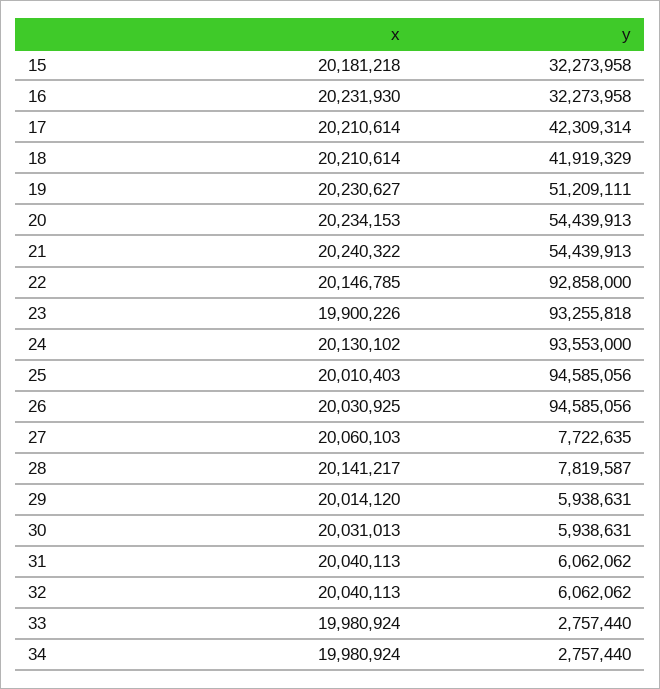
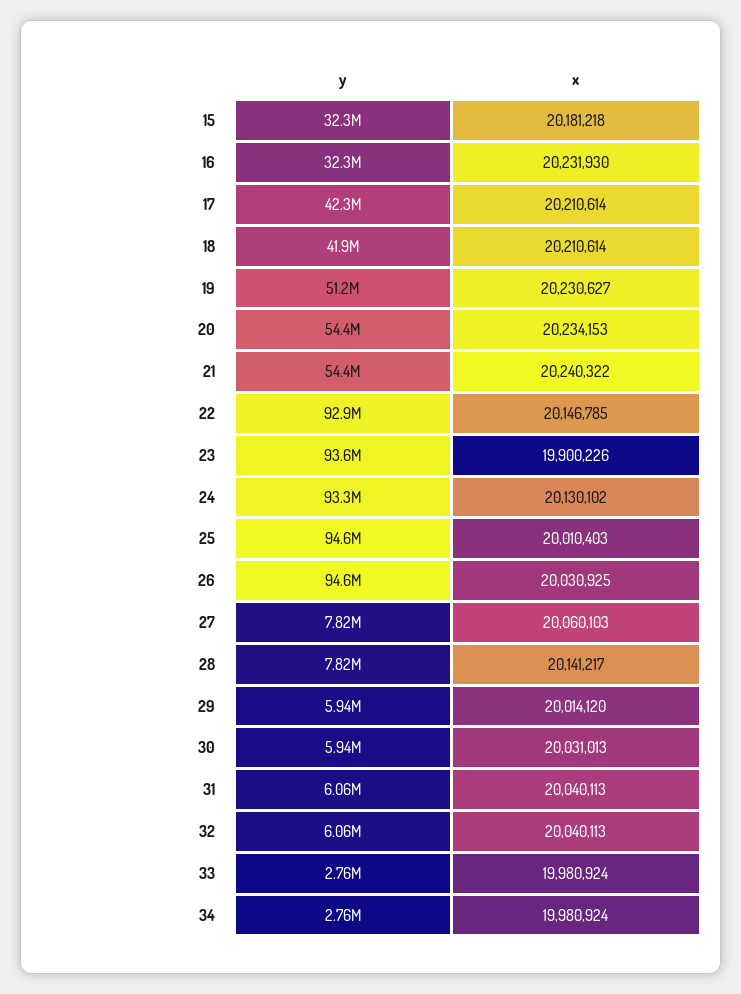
  {
    "x": {
      "15": 20181218,
      "16": 20231930,
      "17": 20210614,
      "18": 20210614,
      "19": 20230627,
      "20": 20234153,
      "21": 20240322,
      "22": 20146785,
      "23": 19900226,
      "24": 20130102,
      "25": 20010403,
      "26": 20030925,
      "27": 20060103,
      "28": 20141217,
      "29": 20014120,
      "30": 20031013,
      "31": 20040113,
      "32": 20040113,
      "33": 19980924,
      "34": 19980924
    },
    "y": {
      "15": 32273958,
      "16": 32273958,
      "17": 42309314,
      "18": 41919329,
      "19": 51209111,
      "20": 54439913,
      "21": 54439913,
      "22": 92858000,
-     "23": 93255818,
+     "23": 93600000,
-     "24": 93553000,
+     "24": 93300000,
      "25": 94585056,
      "26": 94585056,
-     "27": 7722635,
+     "27": 7820000,
      "28": 7819587,
      "29": 5938631,
      "30": 5938631,
      "31": 6062062,
      "32": 6062062,
      "33": 2757440,
      "34": 2757440
    }
  }

